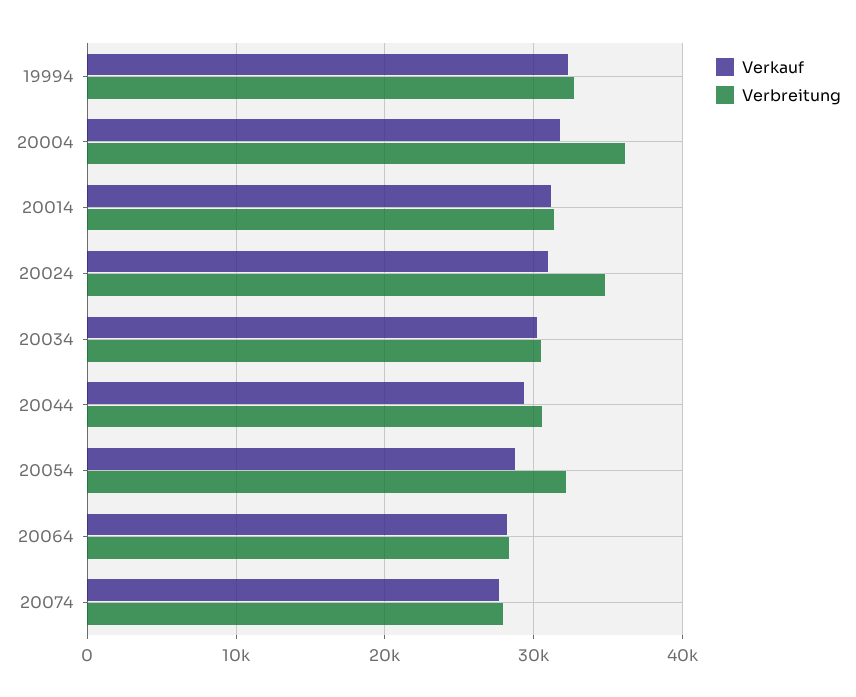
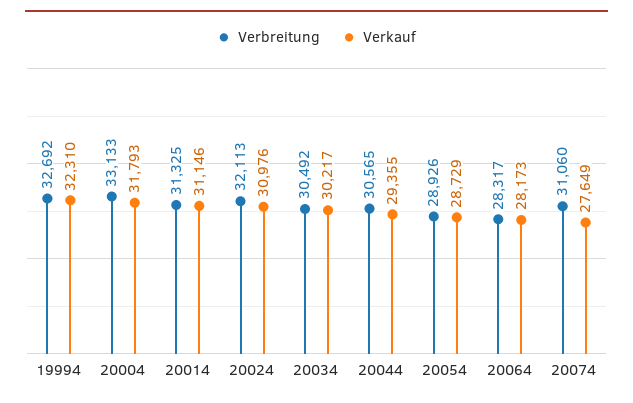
  {
    "Verkauf": {
      "19994": 32310,
      "20004": 31793,
      "20014": 31146,
      "20024": 30976,
      "20034": 30217,
      "20044": 29355,
      "20054": 28729,
      "20064": 28173,
      "20074": 27649
    },
    "Verbreitung": {
      "19994": 32692,
-     "20004": 36000,
+     "20004": 33133,
      "20014": 31325,
-     "20024": 35000,
+     "20024": 32113,
      "20034": 30492,
      "20044": 30565,
-     "20054": 32000,
+     "20054": 28926,
      "20064": 28317,
-     "20074": 28000
+     "20074": 31060
    }
  }

